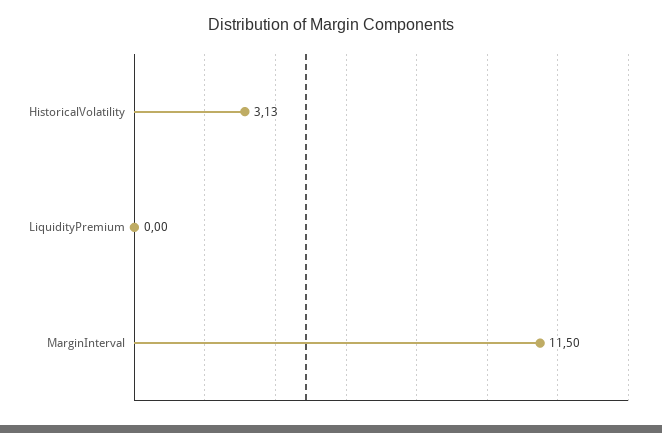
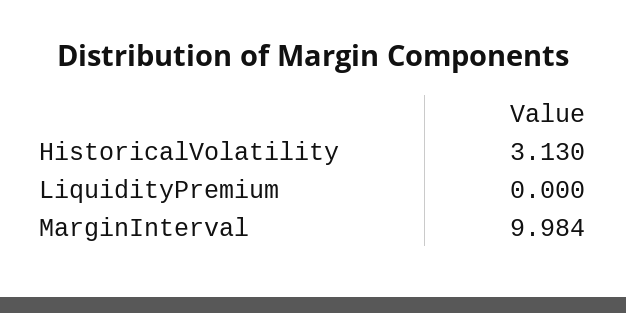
  {
    "HistoricalVolatility": 3.13,
    "LiquidityPremium": 0,
-   "MarginInterval": 11.5
+   "MarginInterval": 9.984
  }

